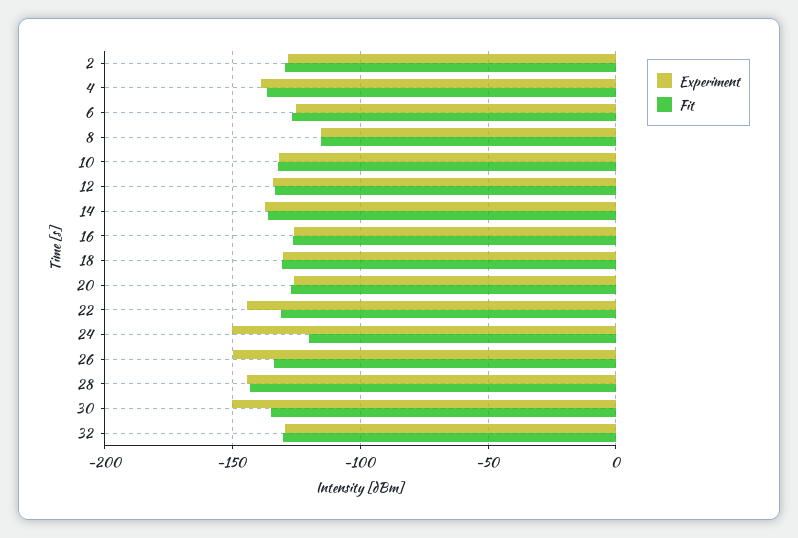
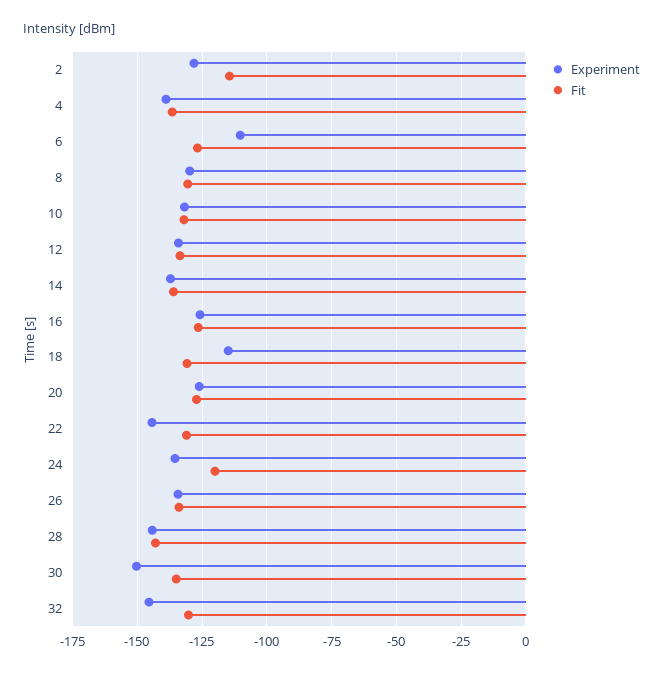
  {
    "Experiment": {
      "2": -127.5,
      "4": -140,
-     "6": -125,
+     "6": -110,
-     "8": -115,
+     "8": -130,
      "10": -132.5,
      "12": -135,
      "14": -137.5,
      "16": -125,
-     "18": -130,
+     "18": -115,
      "20": -125,
      "22": -145,
-     "24": -150,
+     "24": -135,
-     "26": -150,
+     "26": -135,
      "28": -145,
      "30": -150,
-     "32": -130
+     "32": -145
    },
    "Fit": {
-     "2": -130,
+     "2": -115,
      "4": -137.5,
      "6": -127.5,
-     "8": -115,
+     "8": -130,
      "10": -132.5,
      "12": -132.5,
      "14": -135,
      "16": -127.5,
      "18": -130,
      "20": -127.5,
      "22": -130,
      "24": -120,
      "26": -135,
      "28": -142.5,
      "30": -135,
      "32": -130
    }
  }

